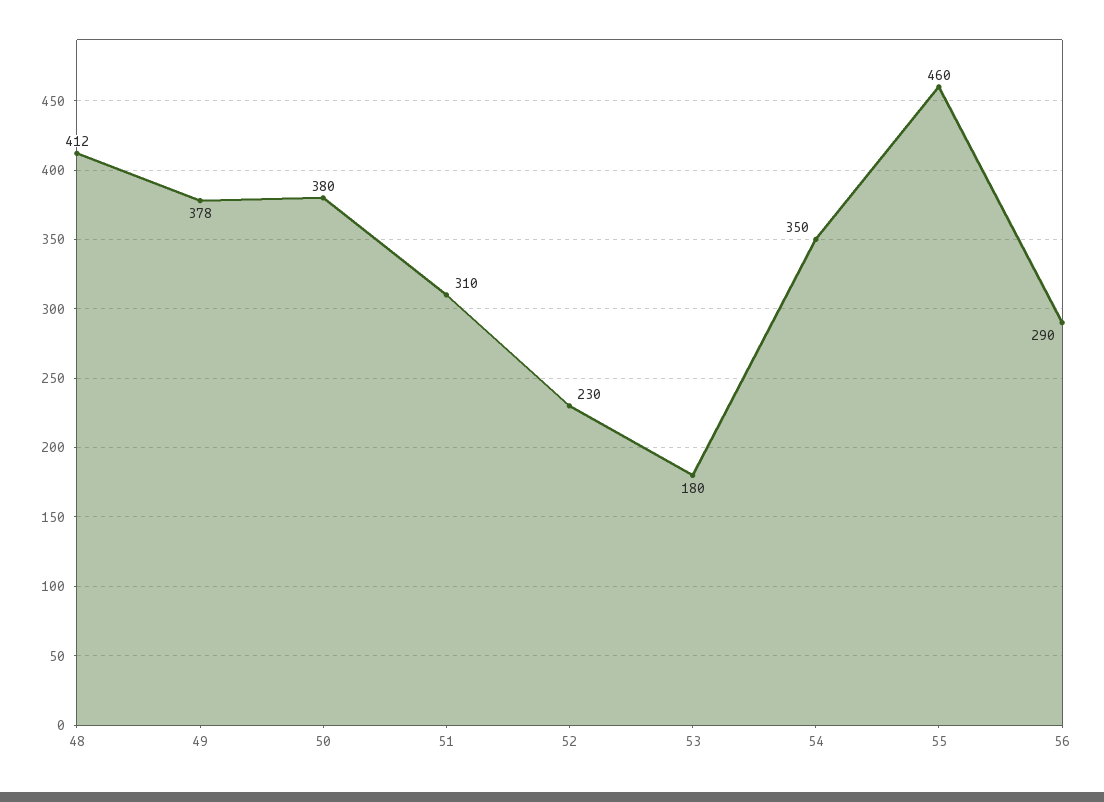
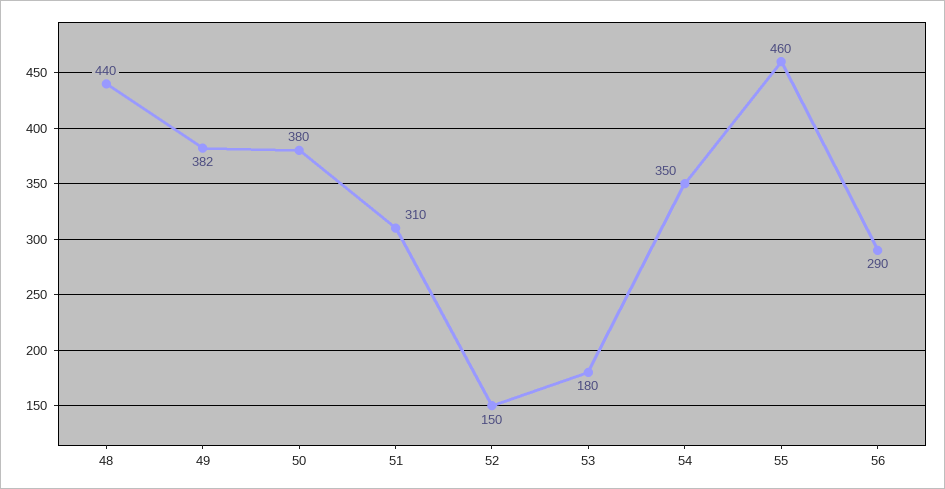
  {
-   "48": 412,
+   "48": 440,
-   "49": 378,
+   "49": 382,
    "50": 380,
    "51": 310,
-   "52": 230,
+   "52": 150,
    "53": 180,
    "54": 350,
    "55": 460,
    "56": 290
  }

